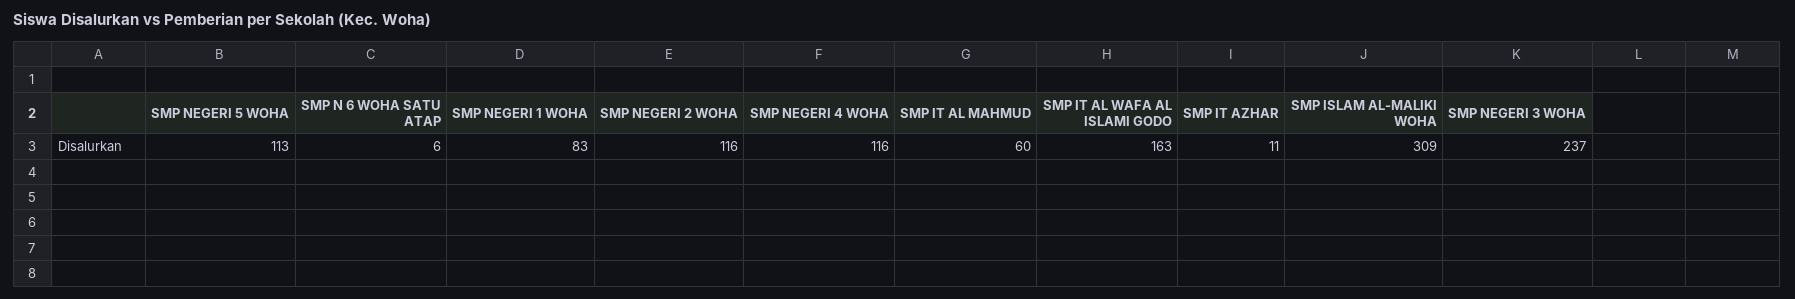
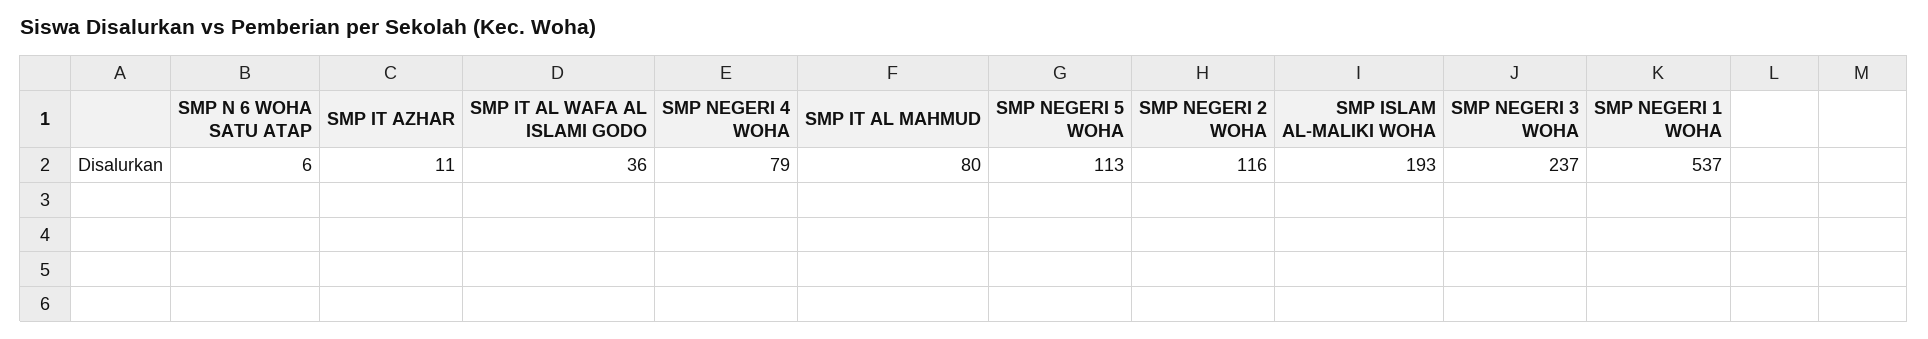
  {
    "SMP NEGERI 5 WOHA": 113,
    "SMP N 6 WOHA SATU ATAP": 6,
-   "SMP NEGERI 1 WOHA": 83,
+   "SMP NEGERI 1 WOHA": 537,
    "SMP NEGERI 2 WOHA": 116,
-   "SMP NEGERI 4 WOHA": 116,
+   "SMP NEGERI 4 WOHA": 79,
-   "SMP IT AL MAHMUD": 60,
+   "SMP IT AL MAHMUD": 80,
-   "SMP IT AL WAFA AL ISLAMI GODO": 163,
+   "SMP IT AL WAFA AL ISLAMI GODO": 36,
    "SMP IT AZHAR": 11,
-   "SMP ISLAM AL-MALIKI WOHA": 309,
+   "SMP ISLAM AL-MALIKI WOHA": 193,
    "SMP NEGERI 3 WOHA": 237
  }

